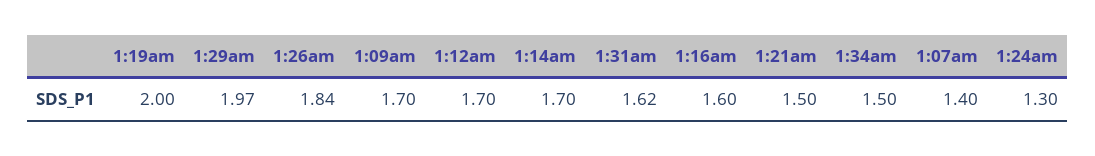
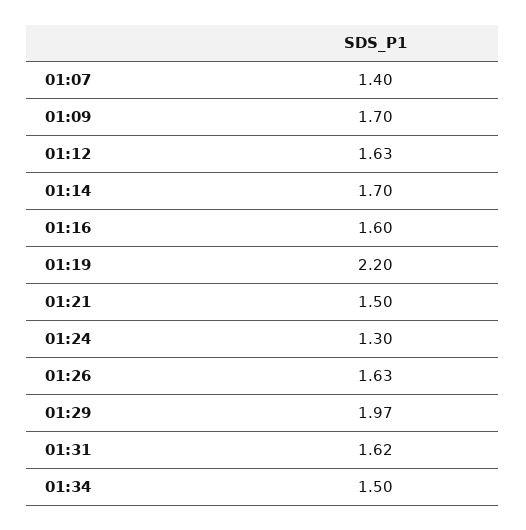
  {
-   "1:19am": 2,
+   "1:19am": 2.2,
    "1:29am": 1.97,
-   "1:26am": 1.84,
+   "1:26am": 1.63,
    "1:09am": 1.7,
-   "1:12am": 1.7,
+   "1:12am": 1.63,
    "1:14am": 1.7,
    "1:31am": 1.62,
    "1:16am": 1.6,
    "1:21am": 1.5,
    "1:34am": 1.5,
    "1:07am": 1.4,
    "1:24am": 1.3
  }

